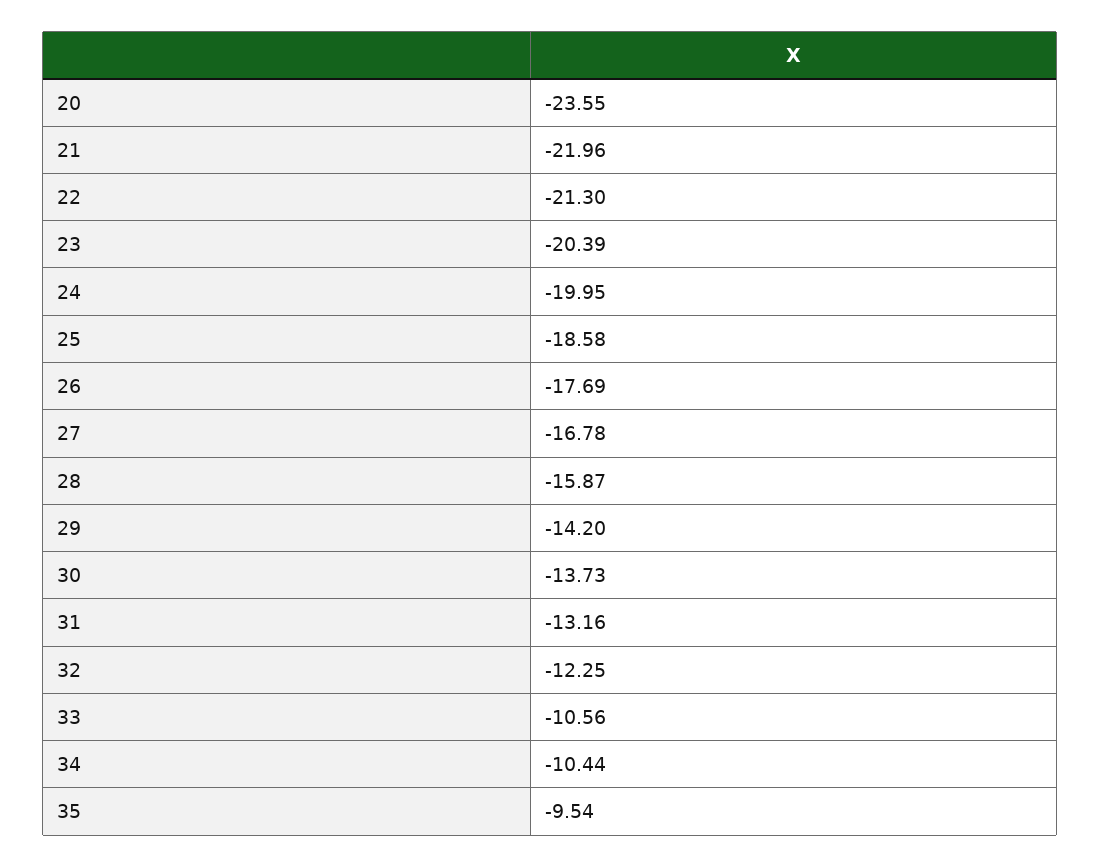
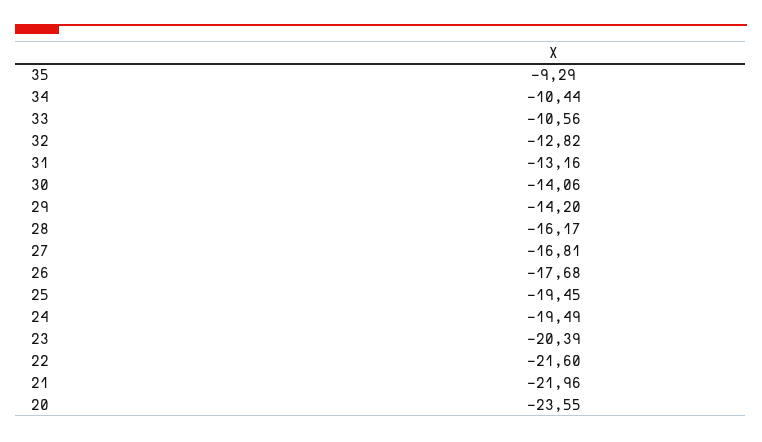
  {
    "20": -23.55,
    "21": -21.96,
-   "22": -21.3,
+   "22": -21.6,
    "23": -20.39,
-   "24": -19.95,
+   "24": -19.49,
-   "25": -18.58,
+   "25": -19.45,
-   "26": -17.69,
+   "26": -17.68,
-   "27": -16.78,
+   "27": -16.81,
-   "28": -15.87,
+   "28": -16.17,
    "29": -14.2,
-   "30": -13.73,
+   "30": -14.06,
    "31": -13.16,
-   "32": -12.25,
+   "32": -12.82,
    "33": -10.56,
    "34": -10.44,
-   "35": -9.54
+   "35": -9.29
  }

